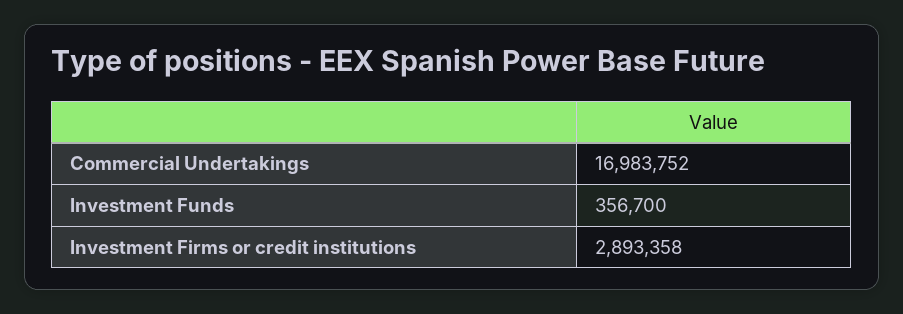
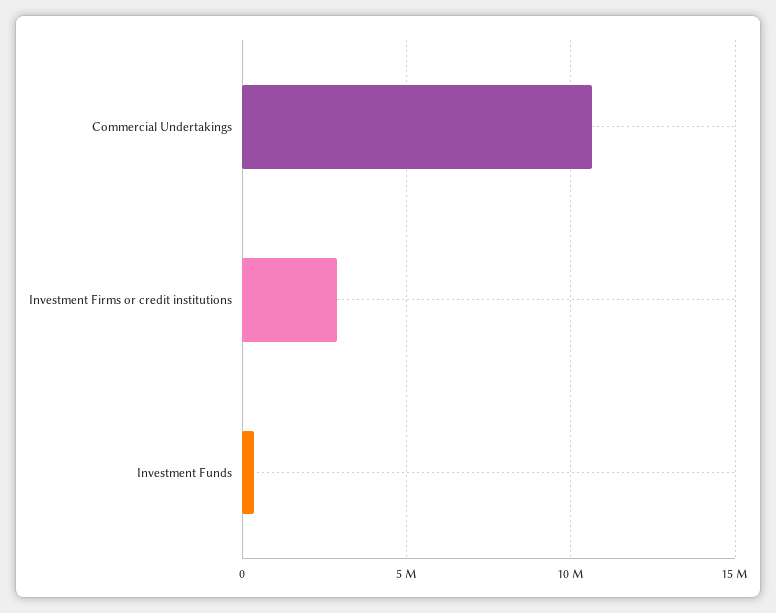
  {
-   "Commercial Undertakings": 16983752,
+   "Commercial Undertakings": 10500000,
    "Investment Funds": 356700,
    "Investment Firms or credit institutions": 2893358
  }

